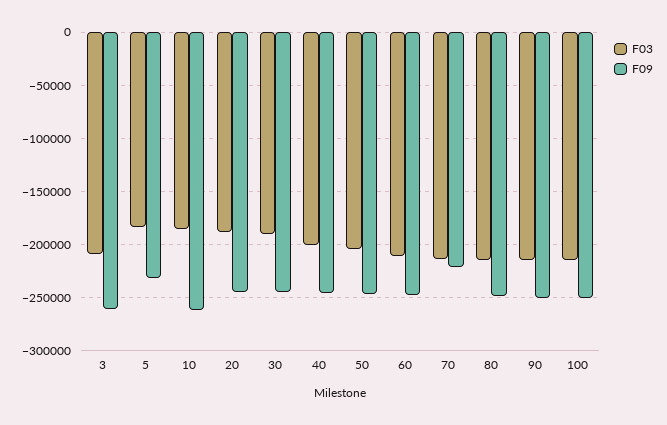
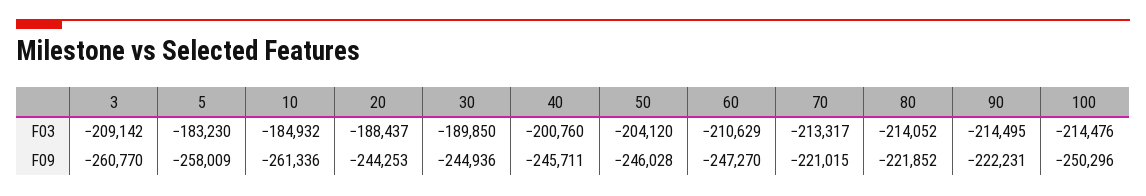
  {
    "F03": {
      "3": -209142,
      "5": -183230,
      "10": -184932,
      "20": -188437,
      "30": -189850,
      "40": -200760,
      "50": -204120,
      "60": -210629,
      "70": -213317,
      "80": -214052,
      "90": -214495,
      "100": -214476
    },
    "F09": {
      "3": -260770,
-     "5": -230000,
+     "5": -258009,
      "10": -261336,
      "20": -244253,
      "30": -244936,
      "40": -245711,
      "50": -246028,
      "60": -247270,
      "70": -221015,
-     "80": -250000,
+     "80": -221852,
-     "90": -250000,
+     "90": -222231,
      "100": -250296
    }
  }

